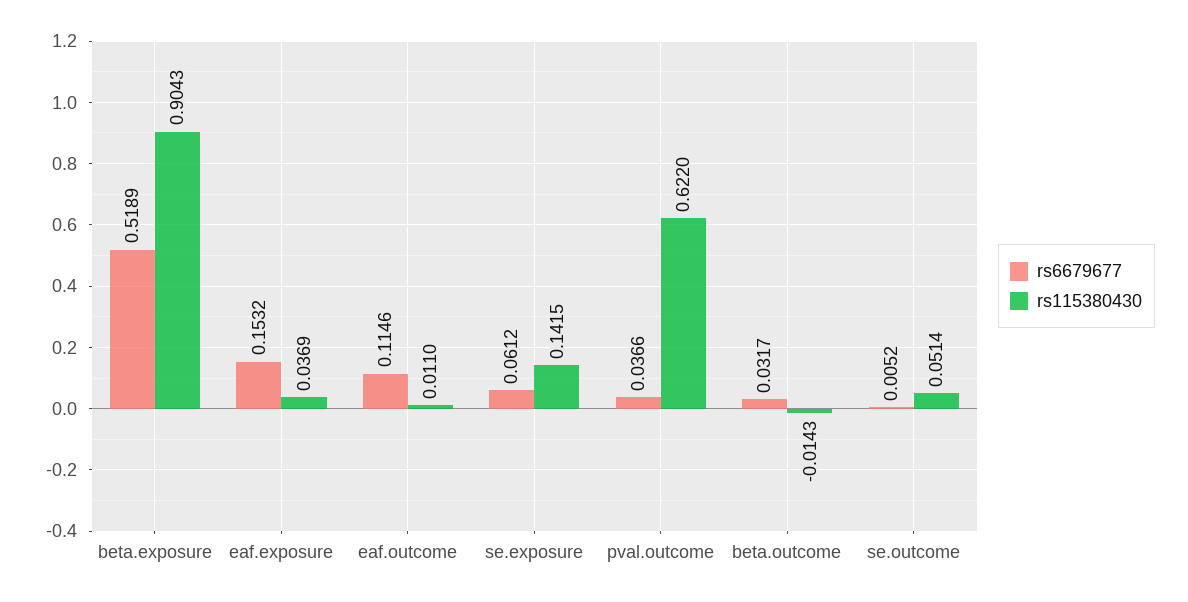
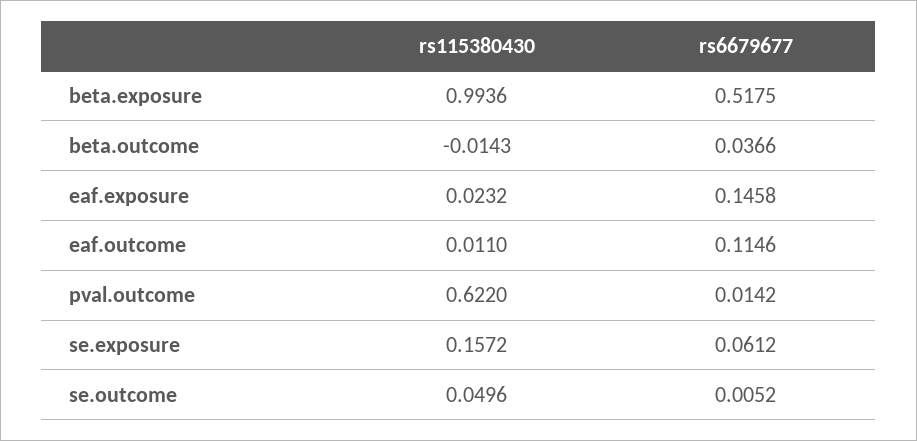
  {
    "rs6679677": {
-     "beta.exposure": 0.5189,
+     "beta.exposure": 0.5175,
-     "eaf.exposure": 0.1532,
+     "eaf.exposure": 0.1458,
      "eaf.outcome": 0.1146,
      "se.exposure": 0.0612,
-     "pval.outcome": 0.0366,
+     "pval.outcome": 0.0142,
-     "beta.outcome": 0.0317,
+     "beta.outcome": 0.0366,
      "se.outcome": 0.0052
    },
    "rs115380430": {
-     "beta.exposure": 0.9043,
+     "beta.exposure": 0.9936,
-     "eaf.exposure": 0.0369,
+     "eaf.exposure": 0.0232,
      "eaf.outcome": 0.011,
-     "se.exposure": 0.1415,
+     "se.exposure": 0.1572,
      "pval.outcome": 0.622,
      "beta.outcome": -0.0143,
-     "se.outcome": 0.0514
+     "se.outcome": 0.0496
    }
  }

